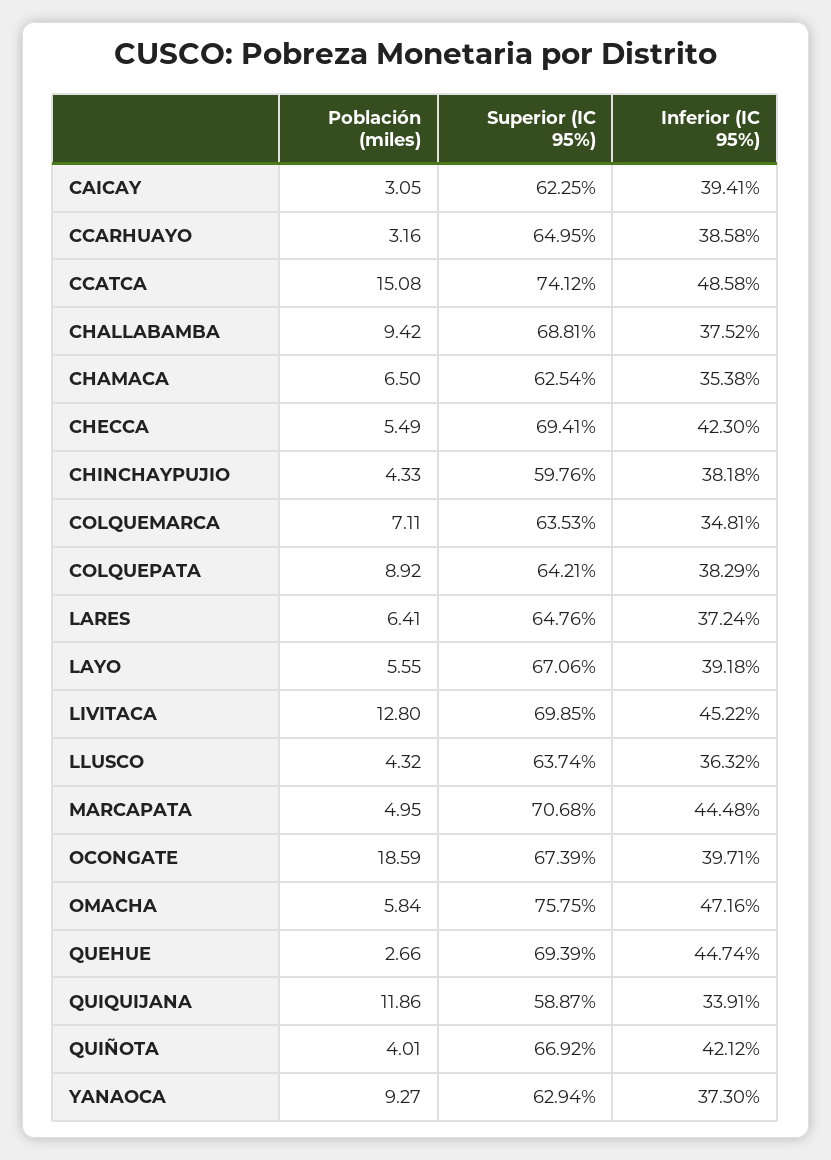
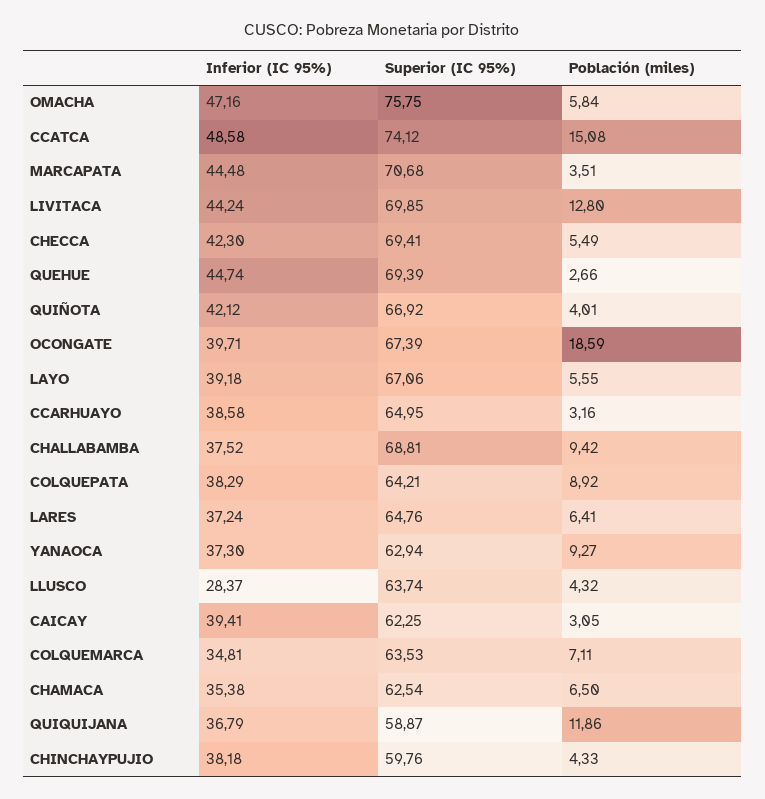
  {
    "Población (miles)": {
      "CAICAY": 3.05,
      "CCARHUAYO": 3.16,
      "CCATCA": 15.08,
      "CHALLABAMBA": 9.42,
      "CHAMACA": 6.5,
      "CHECCA": 5.49,
      "CHINCHAYPUJIO": 4.33,
      "COLQUEMARCA": 7.11,
      "COLQUEPATA": 8.92,
      "LARES": 6.41,
      "LAYO": 5.55,
      "LIVITACA": 12.8,
      "LLUSCO": 4.32,
-     "MARCAPATA": 4.95,
+     "MARCAPATA": 3.51,
      "OCONGATE": 18.59,
      "OMACHA": 5.84,
      "QUEHUE": 2.66,
      "QUIQUIJANA": 11.86,
      "QUIÑOTA": 4.01,
      "YANAOCA": 9.27
    },
    "Superior (IC 95%)": {
      "CAICAY": 62.25,
      "CCARHUAYO": 64.95,
      "CCATCA": 74.12,
      "CHALLABAMBA": 68.81,
      "CHAMACA": 62.54,
      "CHECCA": 69.41,
      "CHINCHAYPUJIO": 59.76,
      "COLQUEMARCA": 63.53,
      "COLQUEPATA": 64.21,
      "LARES": 64.76,
      "LAYO": 67.06,
      "LIVITACA": 69.85,
      "LLUSCO": 63.74,
      "MARCAPATA": 70.68,
      "OCONGATE": 67.39,
      "OMACHA": 75.75,
      "QUEHUE": 69.39,
      "QUIQUIJANA": 58.87,
      "QUIÑOTA": 66.92,
      "YANAOCA": 62.94
    },
    "Inferior (IC 95%)": {
      "CAICAY": 39.41,
      "CCARHUAYO": 38.58,
      "CCATCA": 48.58,
      "CHALLABAMBA": 37.52,
      "CHAMACA": 35.38,
      "CHECCA": 42.3,
      "CHINCHAYPUJIO": 38.18,
      "COLQUEMARCA": 34.81,
      "COLQUEPATA": 38.29,
      "LARES": 37.24,
      "LAYO": 39.18,
-     "LIVITACA": 45.22,
+     "LIVITACA": 44.24,
-     "LLUSCO": 36.32,
+     "LLUSCO": 28.37,
      "MARCAPATA": 44.48,
      "OCONGATE": 39.71,
      "OMACHA": 47.16,
      "QUEHUE": 44.74,
-     "QUIQUIJANA": 33.91,
+     "QUIQUIJANA": 36.79,
      "QUIÑOTA": 42.12,
      "YANAOCA": 37.3
    }
  }

